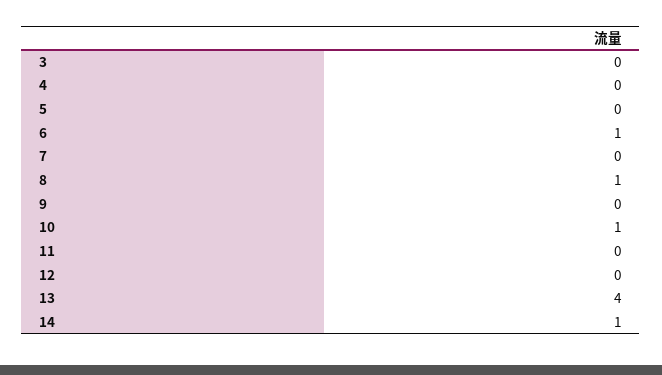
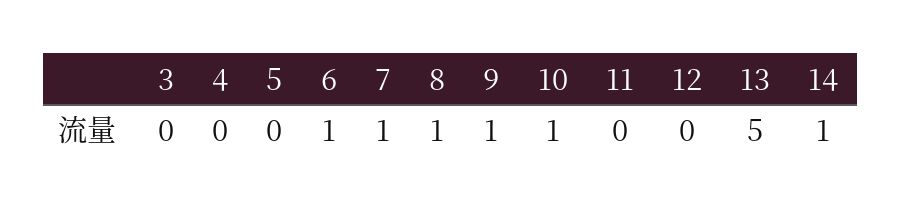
  {
    "3": 0,
    "4": 0,
    "5": 0,
    "6": 1,
-   "7": 0,
+   "7": 1,
    "8": 1,
-   "9": 0,
+   "9": 1,
    "10": 1,
    "11": 0,
    "12": 0,
-   "13": 4,
+   "13": 5,
    "14": 1
  }

